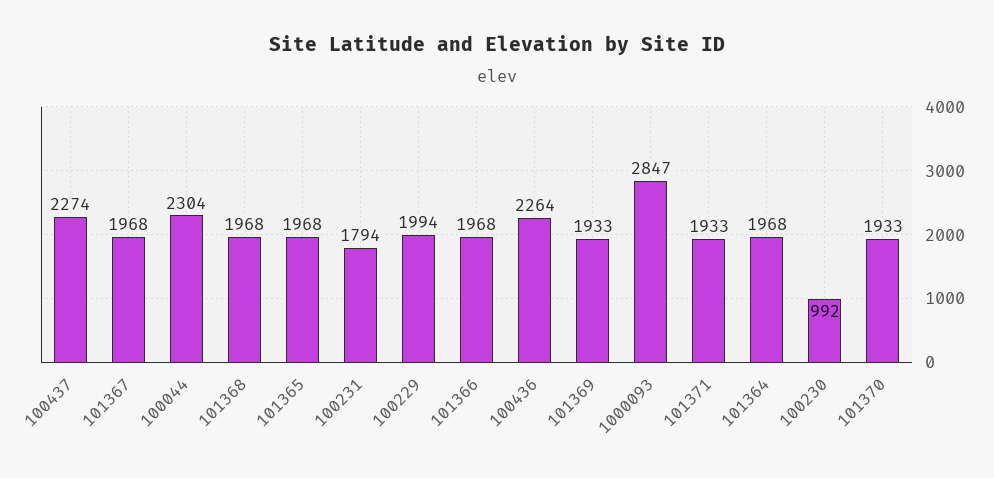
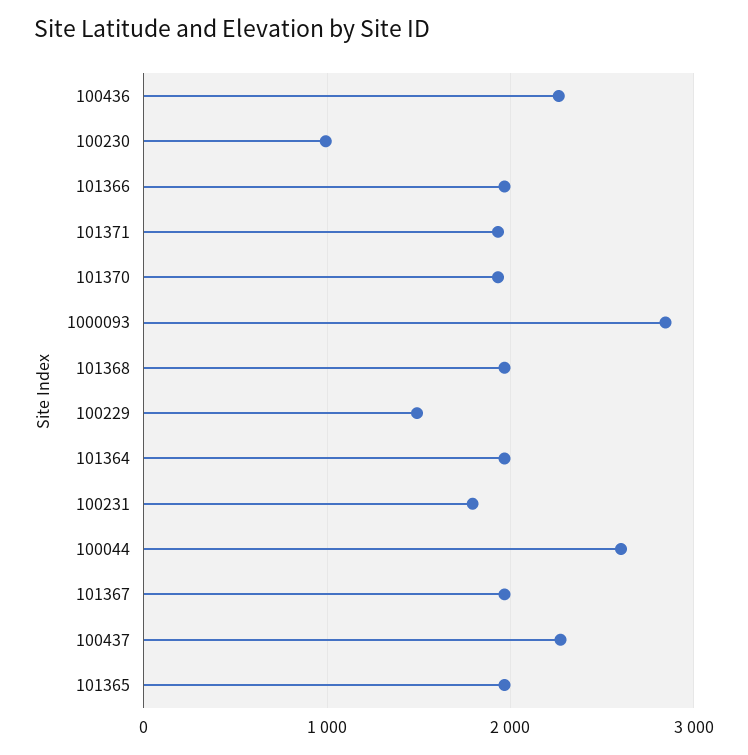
  {
    "100437": 2274,
    "101367": 1968,
-   "100044": 2304,
+   "100044": 2600,
    "101368": 1968,
    "101365": 1968,
    "100231": 1794,
-   "100229": 1994,
+   "100229": 1500,
    "101366": 1968,
    "100436": 2264,
-   "101369": 1933,
    "1000093": 2847,
    "101371": 1933,
    "101364": 1968,
    "100230": 992,
    "101370": 1933
  }

